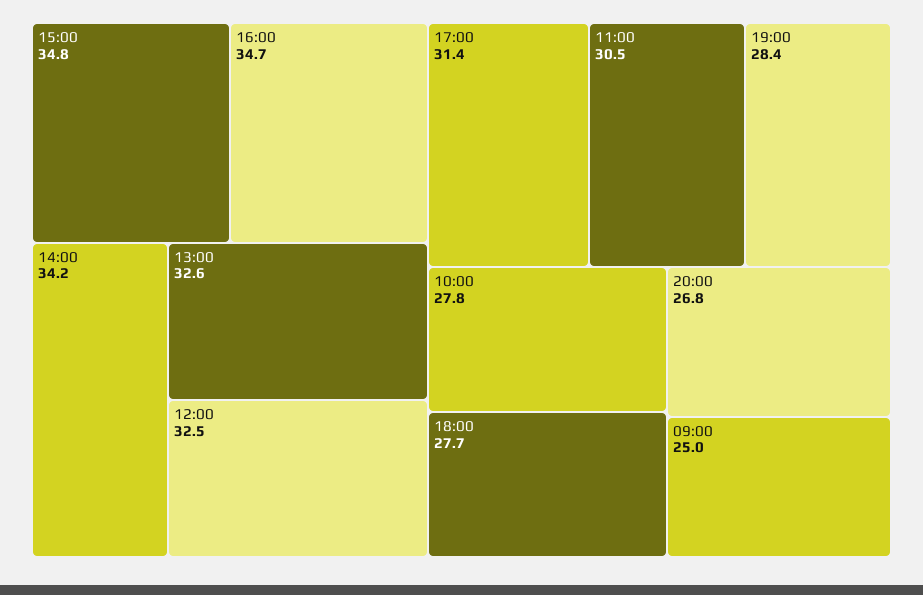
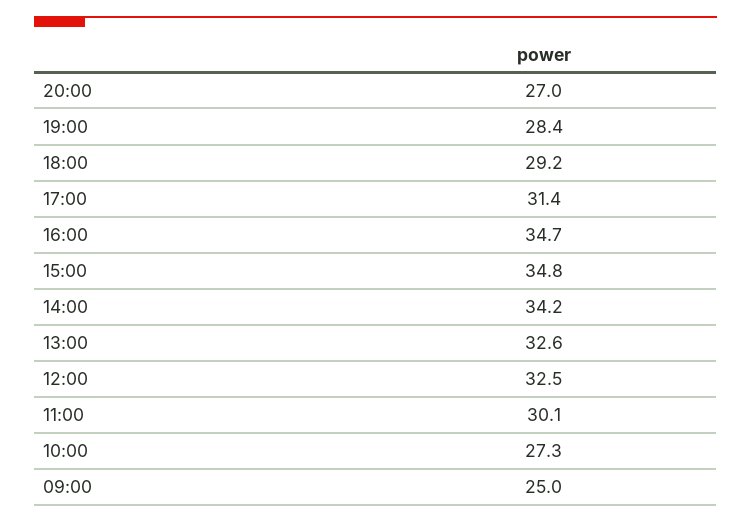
  {
    "15:00": 34.8,
    "16:00": 34.7,
    "14:00": 34.2,
    "13:00": 32.6,
    "12:00": 32.5,
    "17:00": 31.4,
-   "11:00": 30.5,
+   "11:00": 30.1,
    "19:00": 28.4,
-   "10:00": 27.8,
+   "10:00": 27.3,
-   "18:00": 27.7,
+   "18:00": 29.2,
-   "20:00": 26.8,
+   "20:00": 27,
    "09:00": 25
  }

